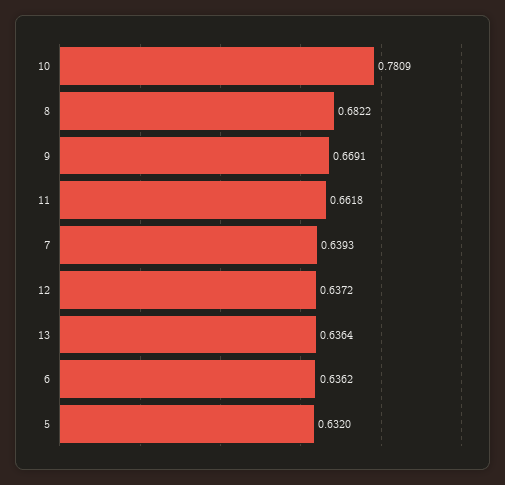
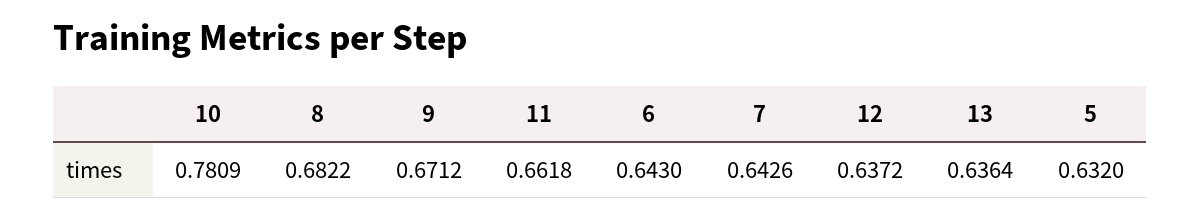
  {
    "10": 0.7809,
    "8": 0.6822,
-   "9": 0.6691,
+   "9": 0.6712,
    "11": 0.6618,
-   "7": 0.6393,
+   "7": 0.6426,
    "12": 0.6372,
    "13": 0.6364,
-   "6": 0.6362,
+   "6": 0.643,
    "5": 0.632
  }

